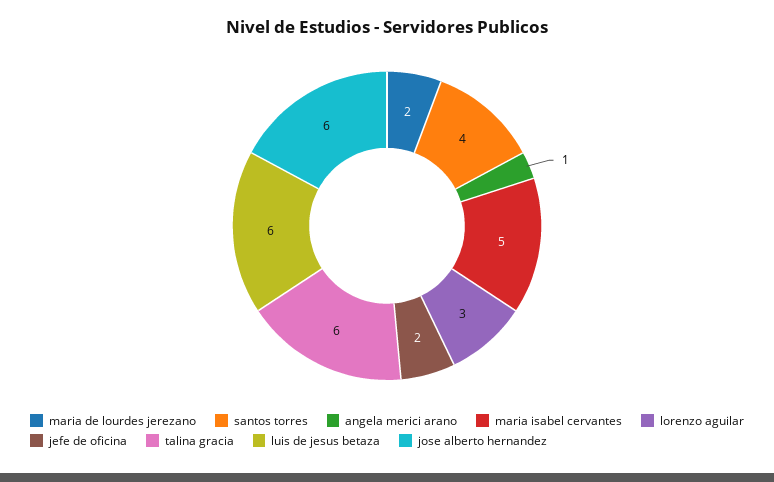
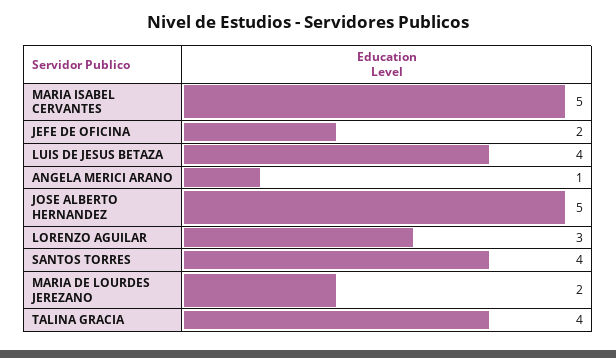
  {
    "maria de lourdes jerezano": 2,
    "santos torres": 4,
    "angela merici arano": 1,
    "maria isabel cervantes": 5,
    "lorenzo aguilar": 3,
    "jefe de oficina": 2,
-   "talina gracia": 6,
+   "talina gracia": 4,
-   "luis de jesus betaza": 6,
+   "luis de jesus betaza": 4,
-   "jose alberto hernandez": 6
+   "jose alberto hernandez": 5
  }

